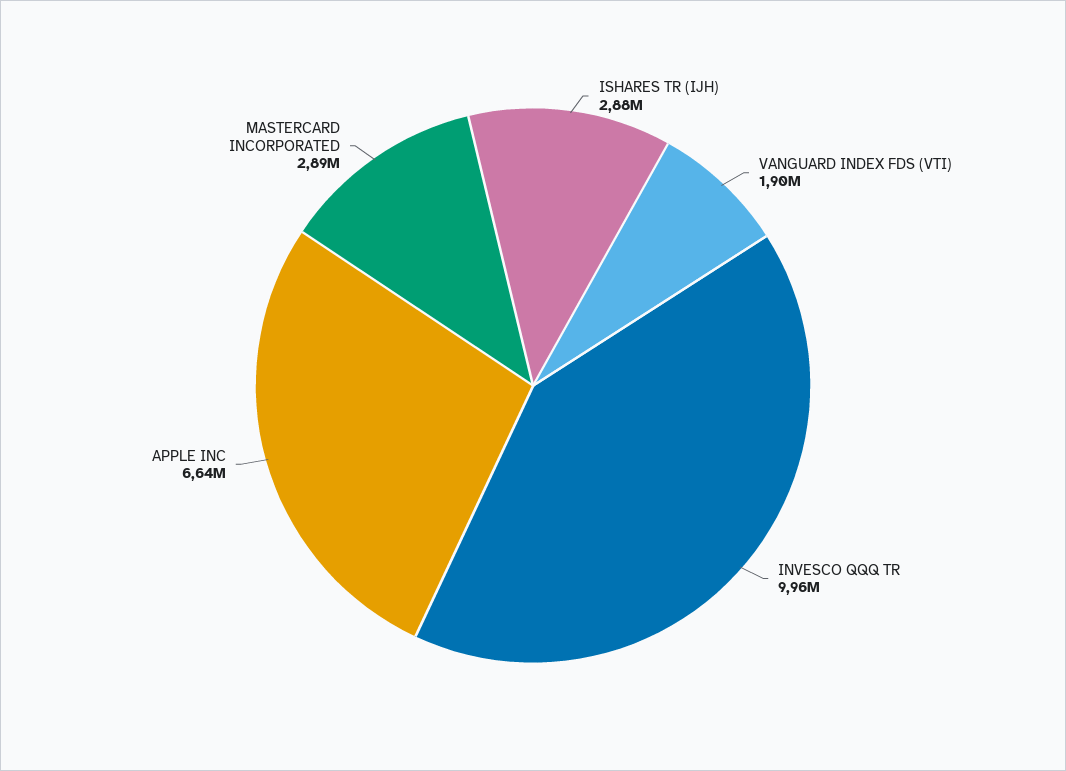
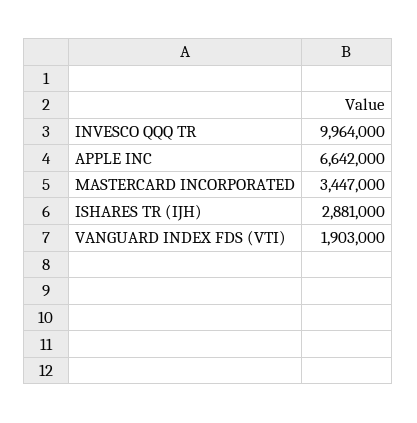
  {
    "ISHARES TR (IJH)": 2881000,
    "VANGUARD INDEX FDS (VTI)": 1903000,
    "INVESCO QQQ TR": 9964000,
    "APPLE INC": 6642000,
-   "MASTERCARD INCORPORATED": 2890000
+   "MASTERCARD INCORPORATED": 3447000
  }

